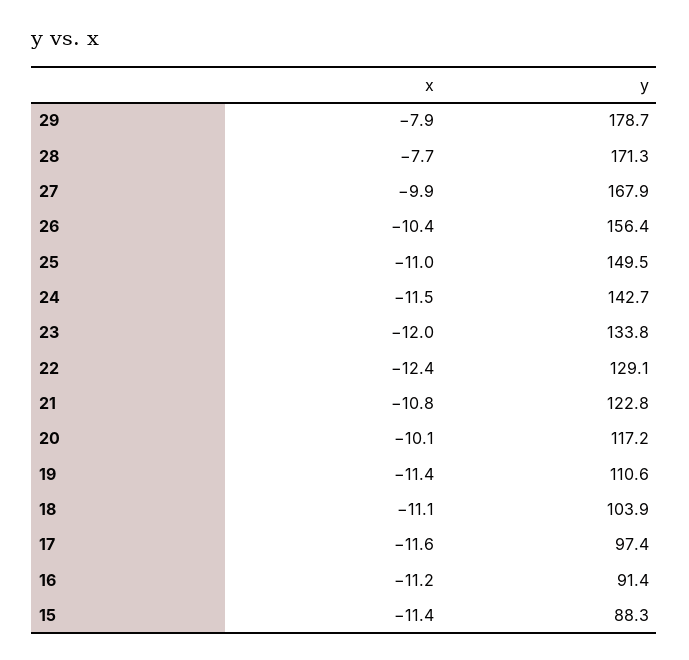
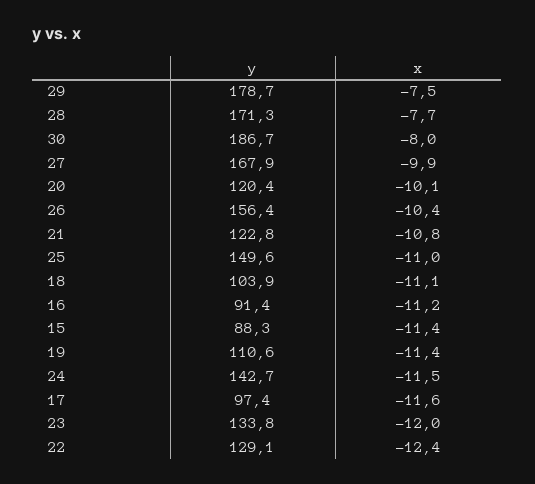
  {
    "x": {
-     "29": -7.9,
+     "29": -7.5,
      "28": -7.7,
      "27": -9.9,
      "26": -10.4,
      "25": -11,
      "24": -11.5,
      "23": -12,
      "22": -12.4,
      "21": -10.8,
      "20": -10.1,
      "19": -11.4,
      "18": -11.1,
      "17": -11.6,
      "16": -11.2,
-     "15": -11.4
+     "15": -11.4,
+     "30": -8
    },
    "y": {
      "29": 178.7,
      "28": 171.3,
      "27": 167.9,
      "26": 156.4,
-     "25": 149.5,
+     "25": 149.6,
      "24": 142.7,
      "23": 133.8,
      "22": 129.1,
      "21": 122.8,
-     "20": 117.2,
+     "20": 120.4,
      "19": 110.6,
      "18": 103.9,
      "17": 97.4,
      "16": 91.4,
-     "15": 88.3
+     "15": 88.3,
+     "30": 186.7
    }
  }

